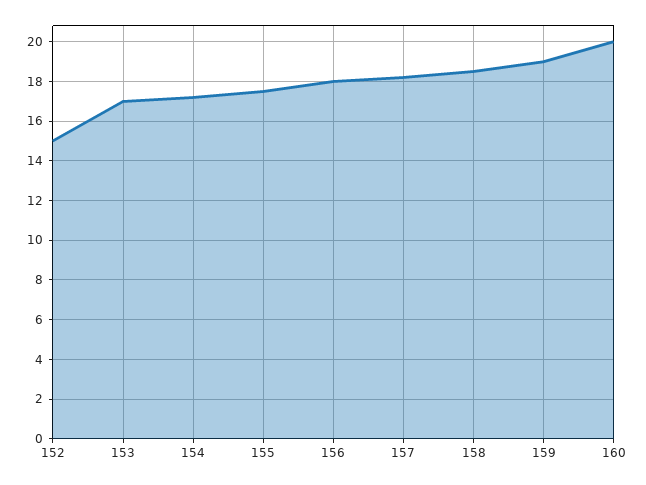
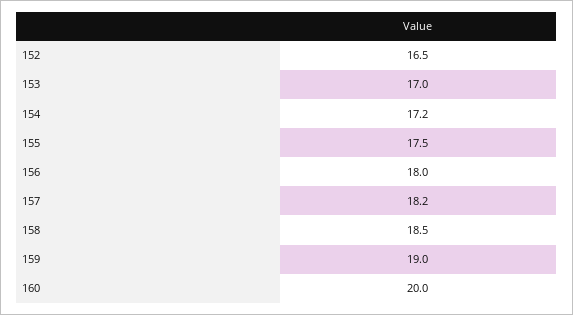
  {
-   "152": 15,
+   "152": 16.5,
    "153": 17,
    "154": 17.2,
    "155": 17.5,
    "156": 18,
    "157": 18.2,
    "158": 18.5,
    "159": 19,
    "160": 20
  }

